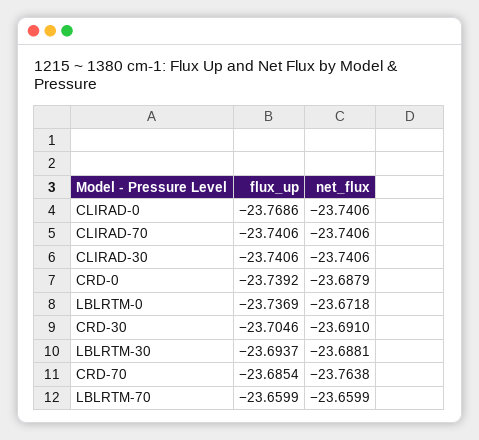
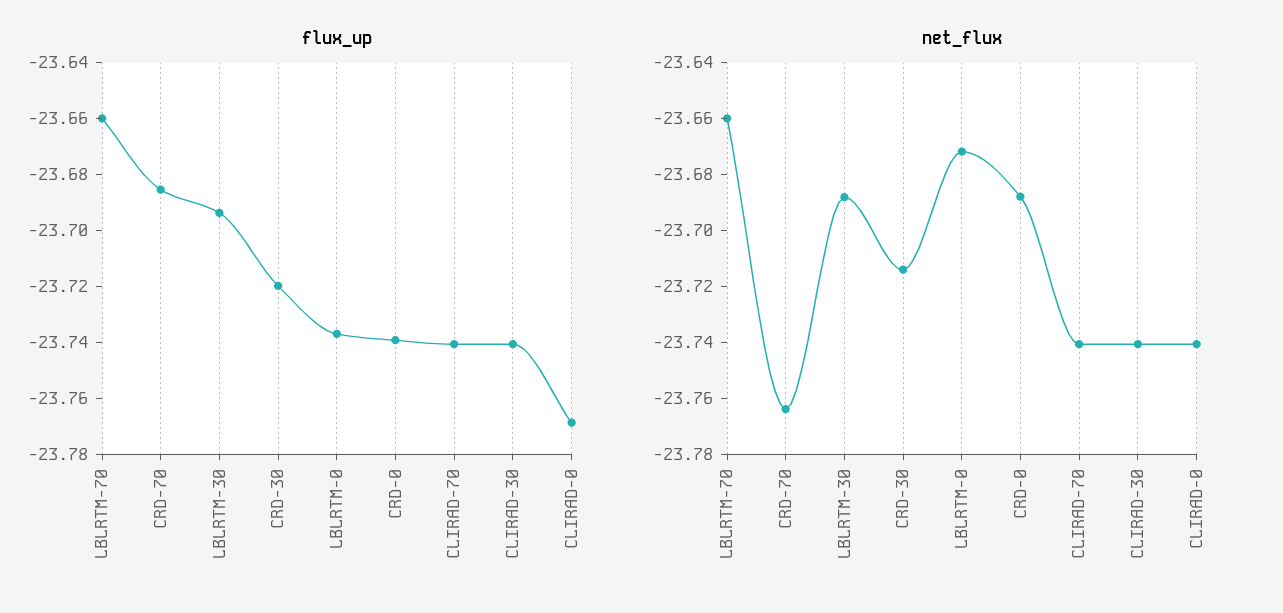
  {
    "flux_up": {
      "CLIRAD-0": -23.7686,
      "CLIRAD-70": -23.7406,
      "CLIRAD-30": -23.7406,
      "CRD-0": -23.7392,
      "LBLRTM-0": -23.7369,
-     "CRD-30": -23.7046,
+     "CRD-30": -23.72,
      "LBLRTM-30": -23.6937,
      "CRD-70": -23.6854,
      "LBLRTM-70": -23.6599
    },
    "net_flux": {
      "CLIRAD-0": -23.7406,
      "CLIRAD-70": -23.7406,
      "CLIRAD-30": -23.7406,
      "CRD-0": -23.6879,
      "LBLRTM-0": -23.6718,
-     "CRD-30": -23.691,
+     "CRD-30": -23.715,
      "LBLRTM-30": -23.6881,
      "CRD-70": -23.7638,
      "LBLRTM-70": -23.6599
    }
  }

